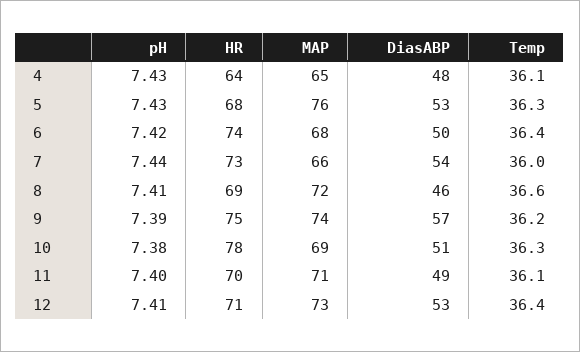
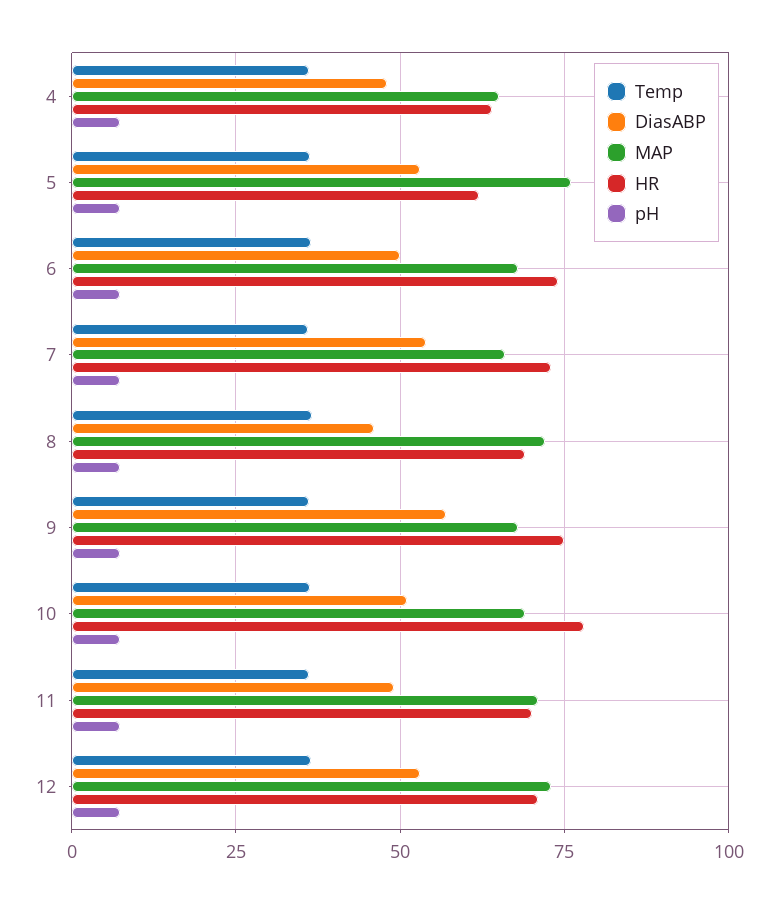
  {
    "pH": {
      "4": 7.43,
      "5": 7.43,
      "6": 7.42,
      "7": 7.44,
      "8": 7.41,
      "9": 7.39,
      "10": 7.38,
      "11": 7.4,
      "12": 7.41
    },
    "HR": {
      "4": 64,
-     "5": 68,
+     "5": 62.5,
      "6": 74,
      "7": 73,
      "8": 69,
      "9": 75,
      "10": 78,
      "11": 70,
      "12": 71
    },
    "MAP": {
      "4": 65,
      "5": 76,
      "6": 68,
      "7": 66,
      "8": 72,
-     "9": 74,
+     "9": 67.5,
      "10": 69,
      "11": 71,
      "12": 73
    },
    "DiasABP": {
      "4": 48,
      "5": 53,
      "6": 50,
      "7": 54,
      "8": 46,
      "9": 57,
      "10": 51,
      "11": 49,
      "12": 53
    },
    "Temp": {
      "4": 36.1,
      "5": 36.3,
      "6": 36.4,
      "7": 36,
      "8": 36.6,
      "9": 36.2,
      "10": 36.3,
      "11": 36.1,
      "12": 36.4
    }
  }

